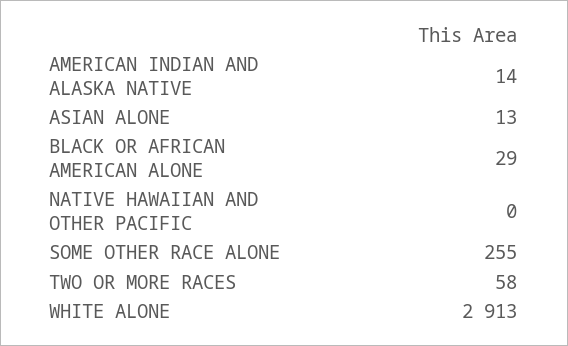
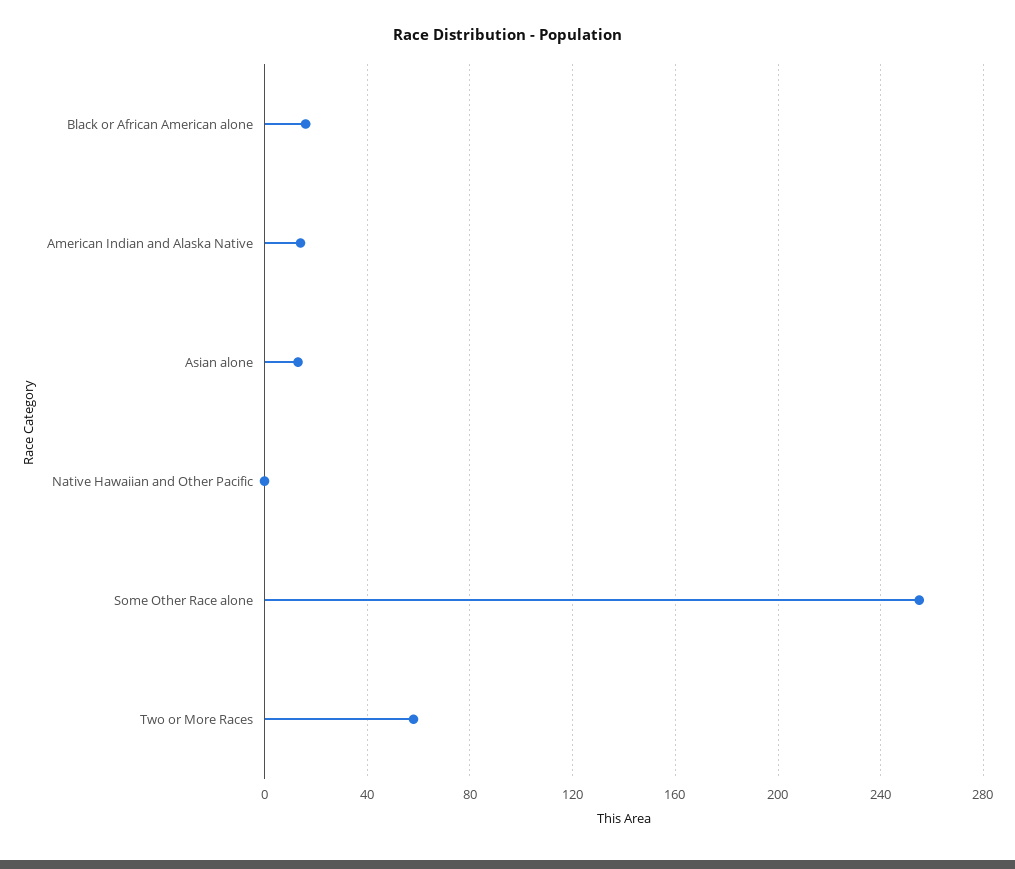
  {
    "AMERICAN INDIAN AND ALASKA NATIVE": 14,
    "ASIAN ALONE": 13,
-   "BLACK OR AFRICAN AMERICAN ALONE": 29,
+   "BLACK OR AFRICAN AMERICAN ALONE": 15,
    "NATIVE HAWAIIAN AND OTHER PACIFIC": 0,
    "SOME OTHER RACE ALONE": 255,
-   "TWO OR MORE RACES": 58,
+   "TWO OR MORE RACES": 58
-   "WHITE ALONE": 2913
  }

